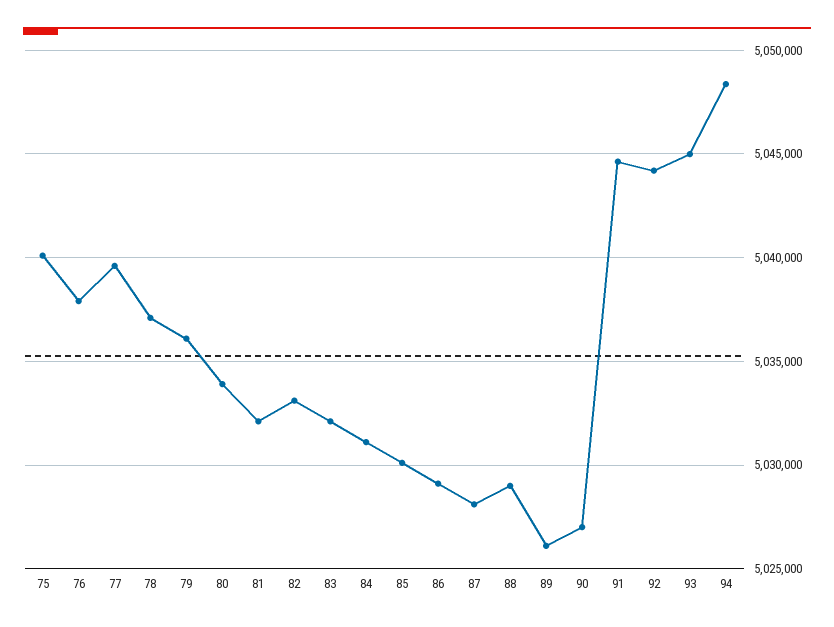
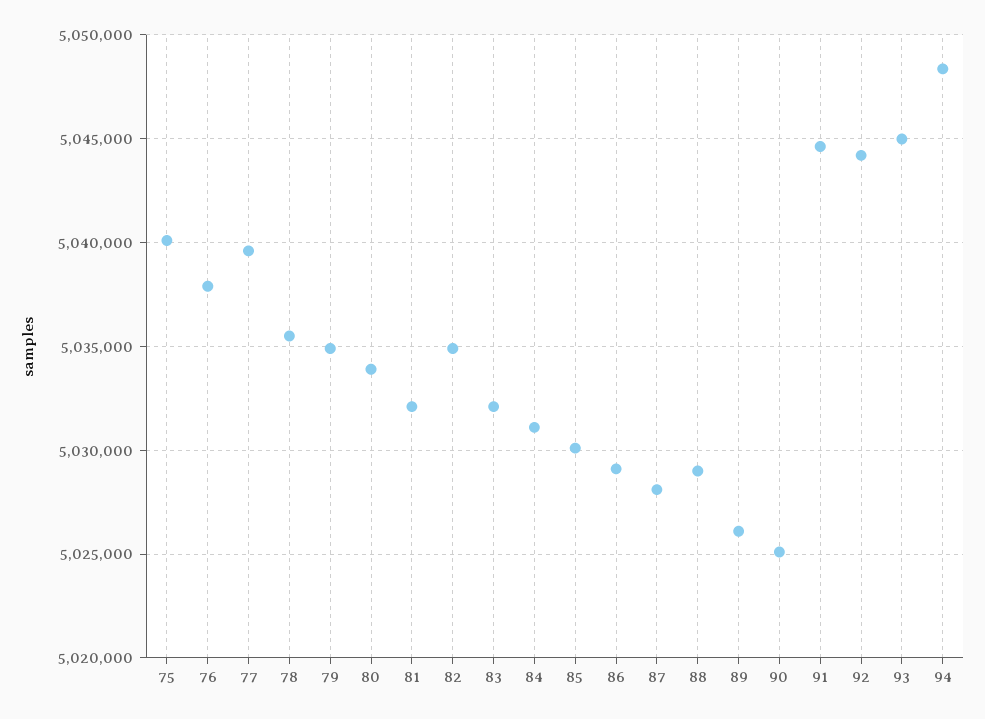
  {
    "75": 5040000,
    "76": 5038000,
    "77": 5039500,
-   "78": 5037000,
+   "78": 5035500,
-   "79": 5036000,
+   "79": 5035000,
    "80": 5034000,
    "81": 5032000,
-   "82": 5033000,
+   "82": 5035000,
    "83": 5032000,
    "84": 5031000,
    "85": 5030000,
    "86": 5029000,
    "87": 5028000,
    "88": 5029000,
    "89": 5026000,
-   "90": 5027000,
+   "90": 5025000,
    "91": 5044500,
    "92": 5044000,
    "93": 5045000,
    "94": 5048500
  }

